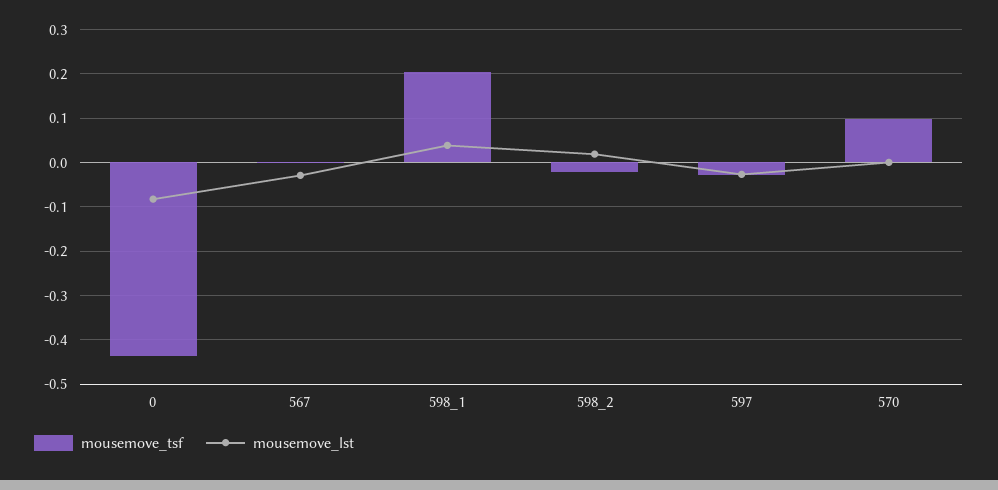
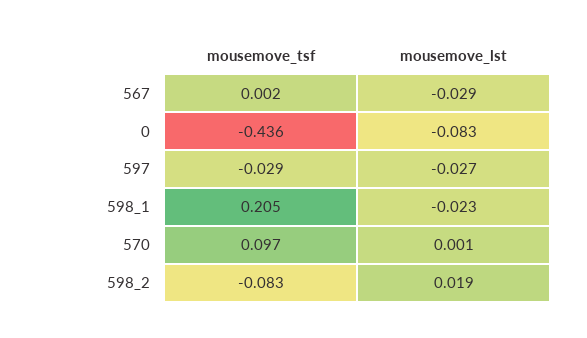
  {
    "mousemove_tsf": {
      "0": -0.436,
      "567": 0.002,
      "598_1": 0.205,
-     "598_2": -0.02,
+     "598_2": -0.083,
      "597": -0.029,
      "570": 0.097
    },
    "mousemove_lst": {
      "0": -0.083,
      "567": -0.029,
-     "598_1": 0.04,
+     "598_1": -0.023,
      "598_2": 0.019,
      "597": -0.027,
      "570": 0.001
    }
  }

